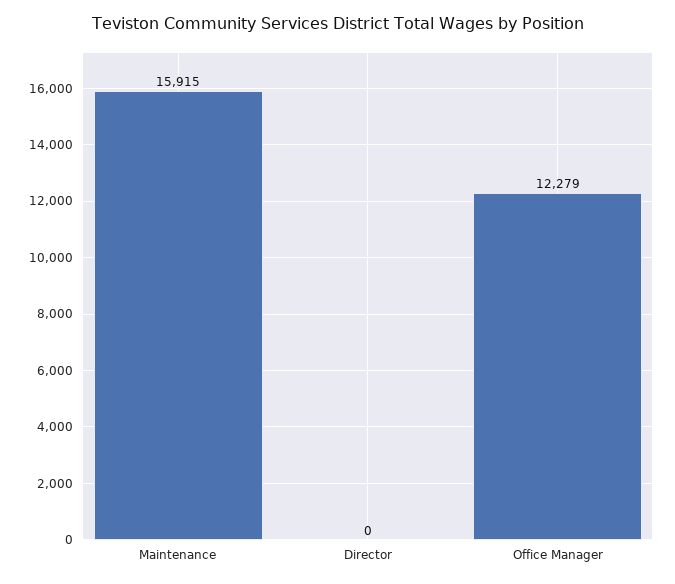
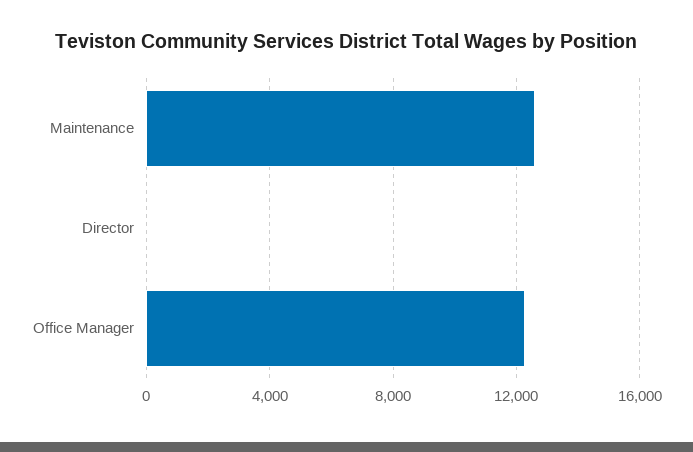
  {
-   "Maintenance": 15915,
+   "Maintenance": 12500,
    "Director": 0,
    "Office Manager": 12279
  }

